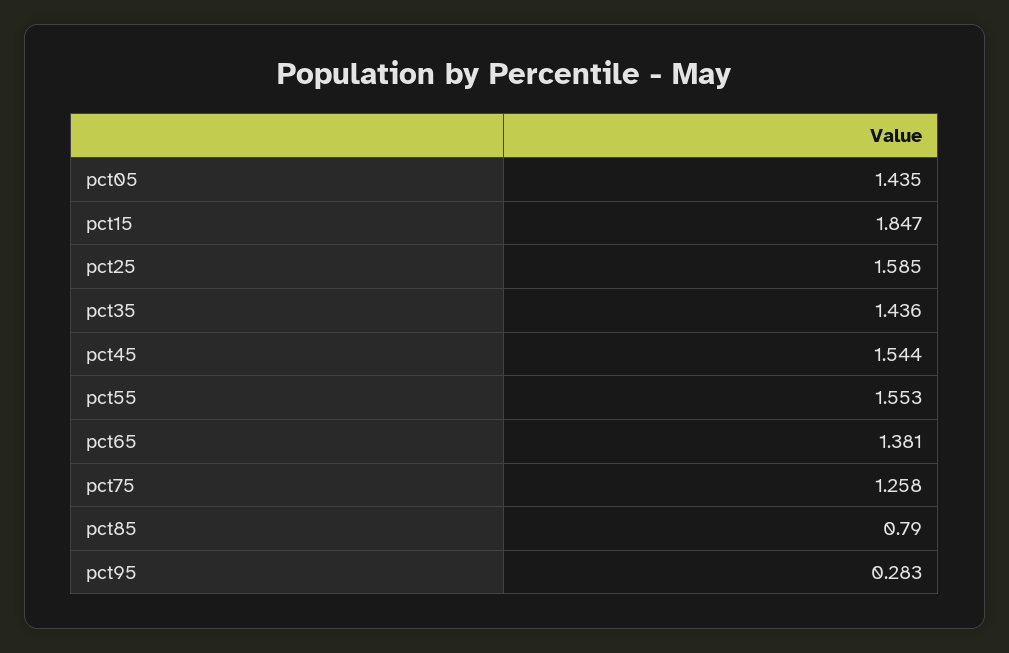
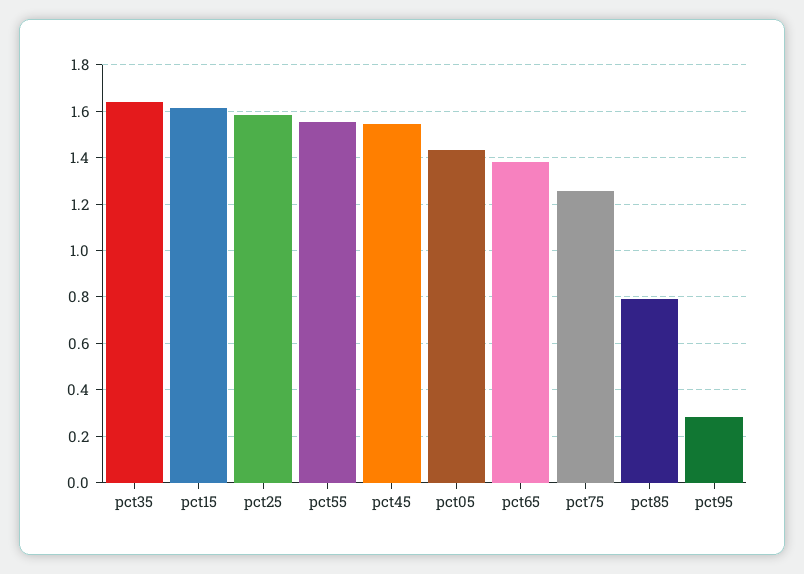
  {
    "pct05": 1.435,
-   "pct15": 1.847,
+   "pct15": 1.6,
    "pct25": 1.585,
-   "pct35": 1.436,
+   "pct35": 1.65,
    "pct45": 1.544,
    "pct55": 1.553,
    "pct65": 1.381,
    "pct75": 1.258,
    "pct85": 0.79,
    "pct95": 0.283
  }

